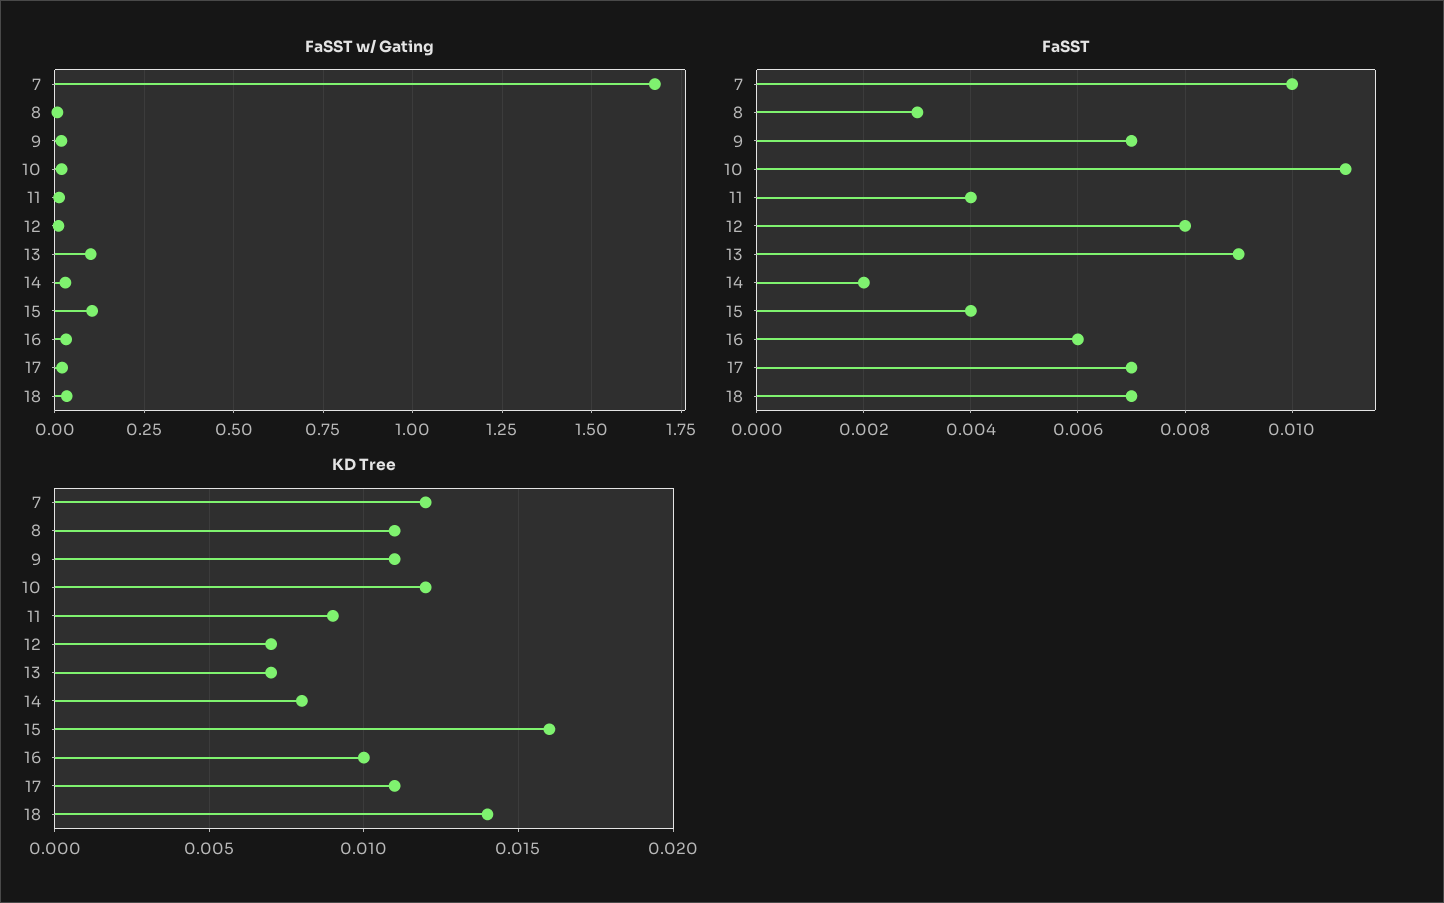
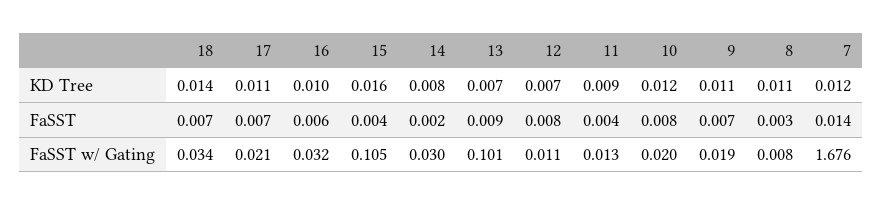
  {
    "FaSST w/ Gating": {
      "7": 1.676,
      "8": 0.008,
      "9": 0.019,
      "10": 0.02,
      "11": 0.013,
      "12": 0.011,
      "13": 0.101,
      "14": 0.03,
      "15": 0.105,
      "16": 0.032,
      "17": 0.021,
      "18": 0.034
    },
    "FaSST": {
-     "7": 0.01,
+     "7": 0.014,
      "8": 0.003,
      "9": 0.007,
-     "10": 0.011,
+     "10": 0.008,
      "11": 0.004,
      "12": 0.008,
      "13": 0.009,
      "14": 0.002,
      "15": 0.004,
      "16": 0.006,
      "17": 0.007,
      "18": 0.007
    },
    "KD Tree": {
      "7": 0.012,
      "8": 0.011,
      "9": 0.011,
      "10": 0.012,
      "11": 0.009,
      "12": 0.007,
      "13": 0.007,
      "14": 0.008,
      "15": 0.016,
      "16": 0.01,
      "17": 0.011,
      "18": 0.014
    }
  }

